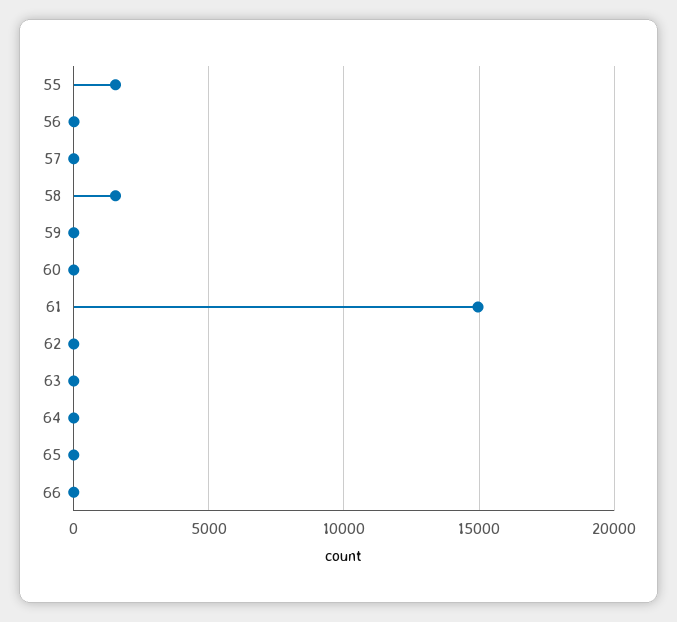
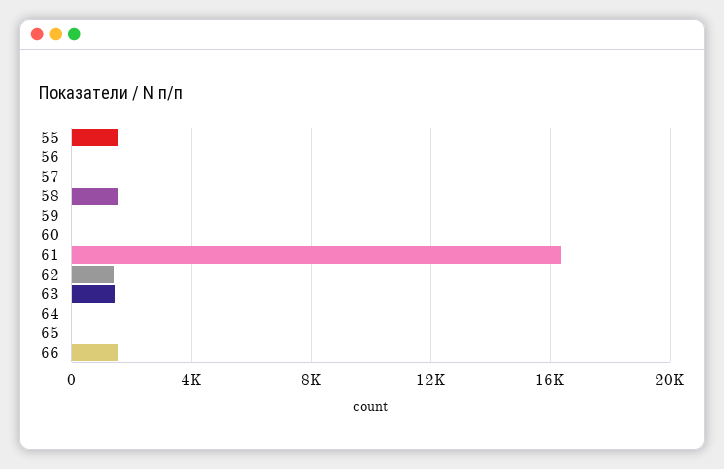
  {
    "55": 1500,
    "56": 0,
    "57": 0,
    "58": 1500,
    "59": 0,
    "60": 0,
-   "61": 15000,
+   "61": 16500,
-   "62": 0,
+   "62": 1500,
-   "63": 0,
+   "63": 1500,
    "64": 0,
    "65": 0,
-   "66": 0
+   "66": 1500
  }

